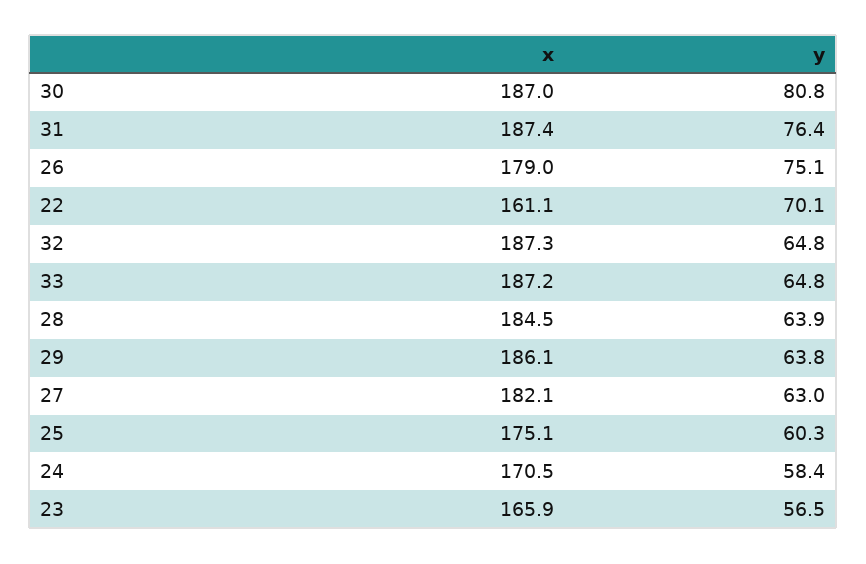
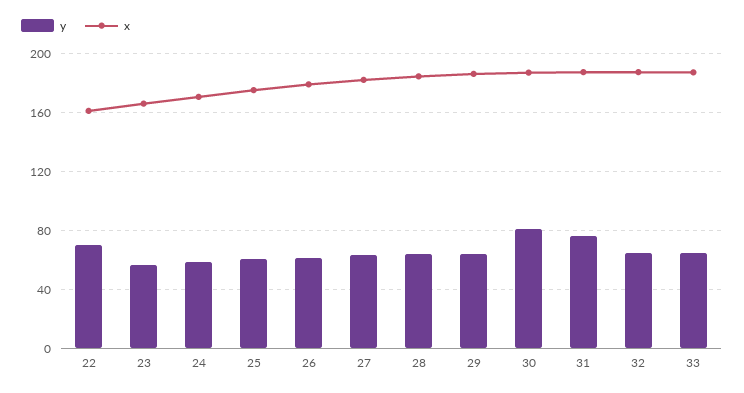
  {
    "x": {
      "30": 187,
      "31": 187.4,
      "26": 179,
      "22": 161.1,
      "32": 187.3,
      "33": 187.2,
      "28": 184.5,
      "29": 186.1,
      "27": 182.1,
      "25": 175.1,
      "24": 170.5,
      "23": 165.9
    },
    "y": {
      "30": 80.8,
      "31": 76.4,
-     "26": 75.1,
+     "26": 60,
      "22": 70.1,
      "32": 64.8,
      "33": 64.8,
      "28": 63.9,
      "29": 63.8,
      "27": 63,
      "25": 60.3,
      "24": 58.4,
      "23": 56.5
    }
  }

